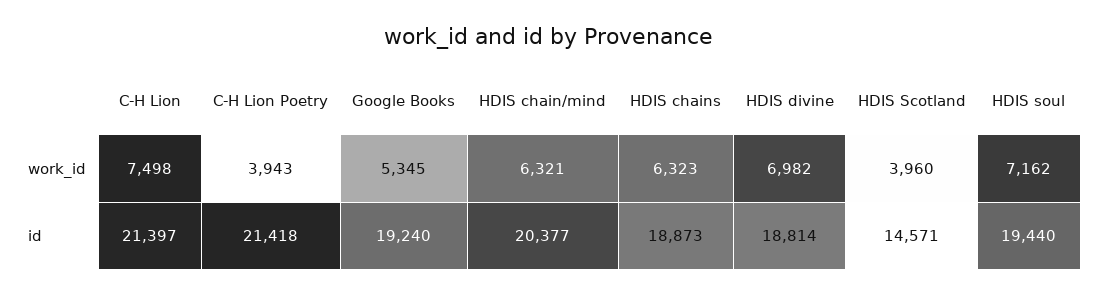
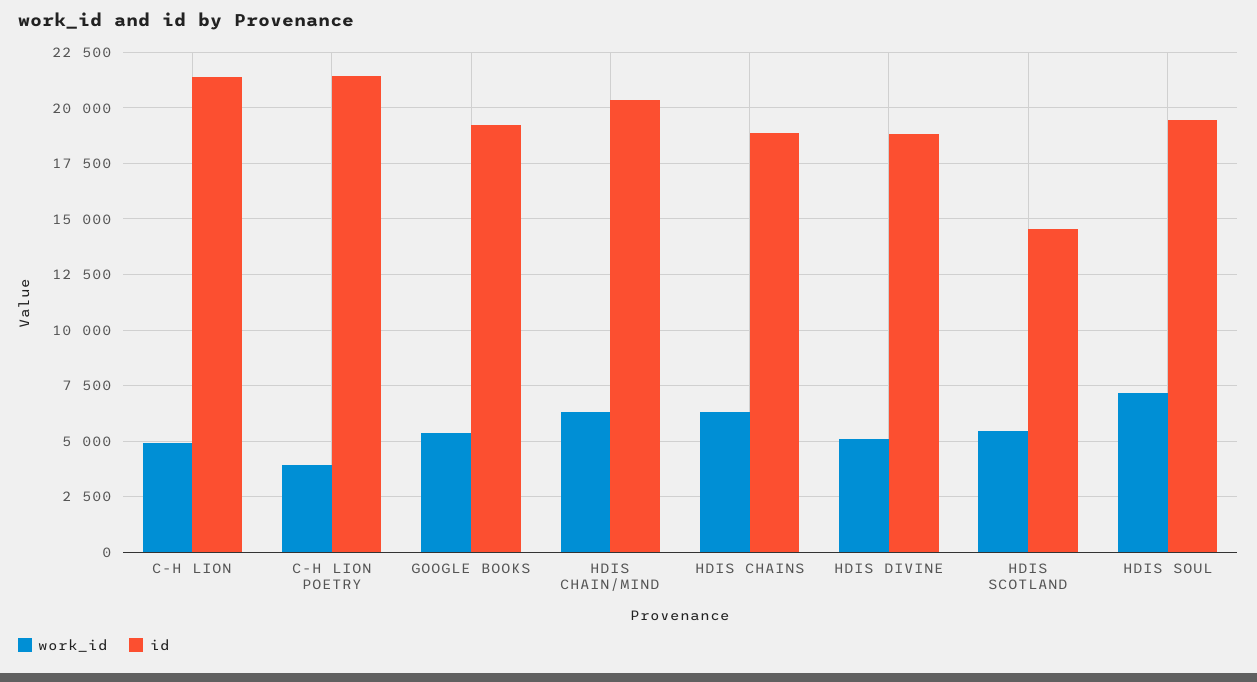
  {
    "work_id": {
-     "C-H Lion": 7498,
+     "C-H Lion": 5000,
      "C-H Lion Poetry": 3943,
      "Google Books": 5345,
      "HDIS chain/mind": 6321,
      "HDIS chains": 6323,
-     "HDIS divine": 6982,
+     "HDIS divine": 5000,
-     "HDIS Scotland": 3960,
+     "HDIS Scotland": 5500,
      "HDIS soul": 7162
    },
    "id": {
      "C-H Lion": 21397,
      "C-H Lion Poetry": 21418,
      "Google Books": 19240,
      "HDIS chain/mind": 20377,
      "HDIS chains": 18873,
      "HDIS divine": 18814,
      "HDIS Scotland": 14571,
      "HDIS soul": 19440
    }
  }

